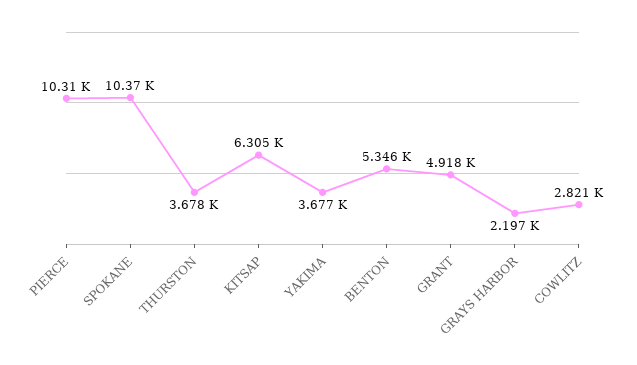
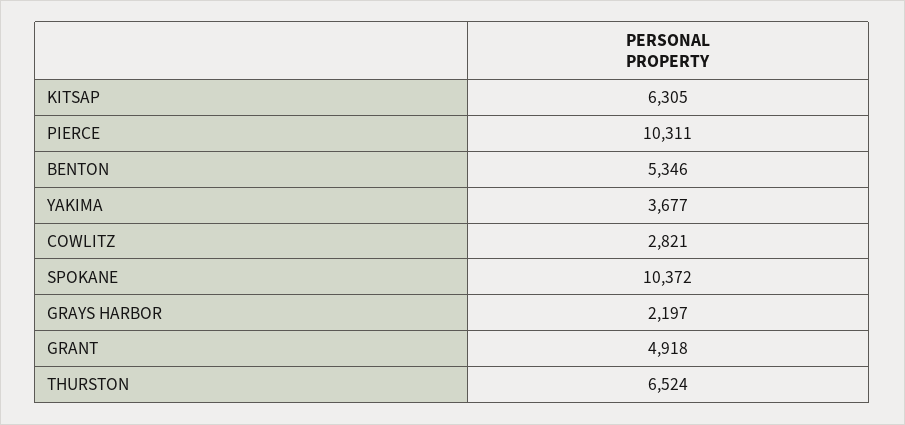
  {
    "PIERCE": 10311,
    "SPOKANE": 10372,
-   "THURSTON": 3678,
+   "THURSTON": 6524,
    "KITSAP": 6305,
    "YAKIMA": 3677,
    "BENTON": 5346,
    "GRANT": 4918,
    "GRAYS HARBOR": 2197,
    "COWLITZ": 2821
  }

